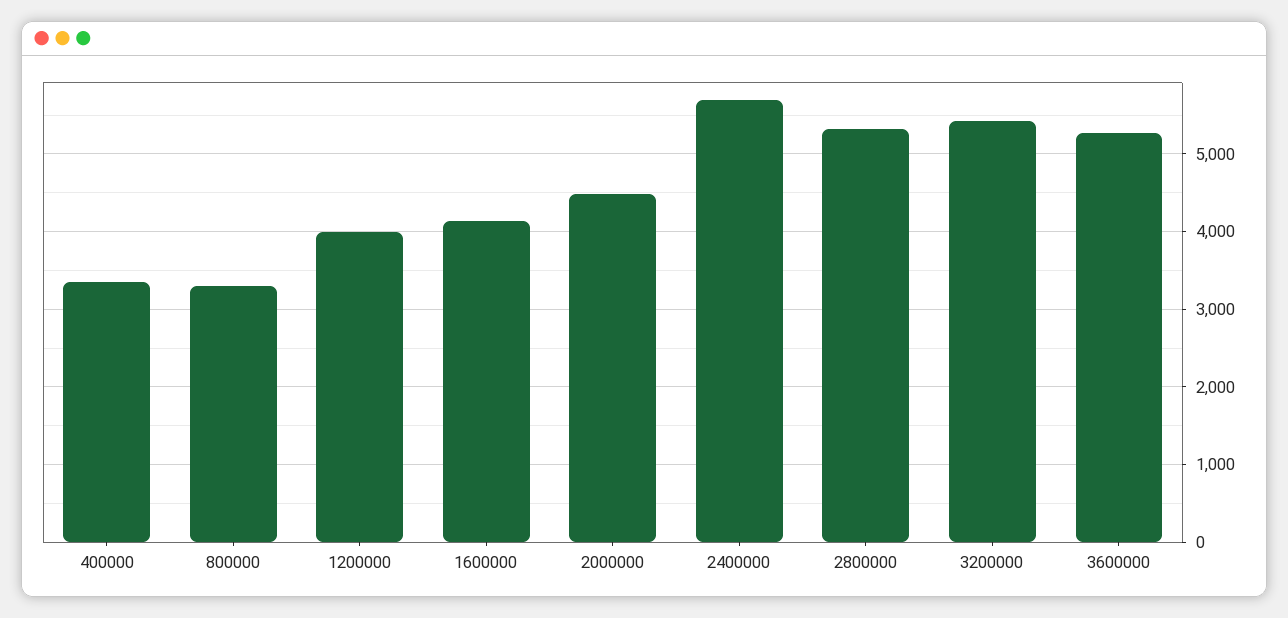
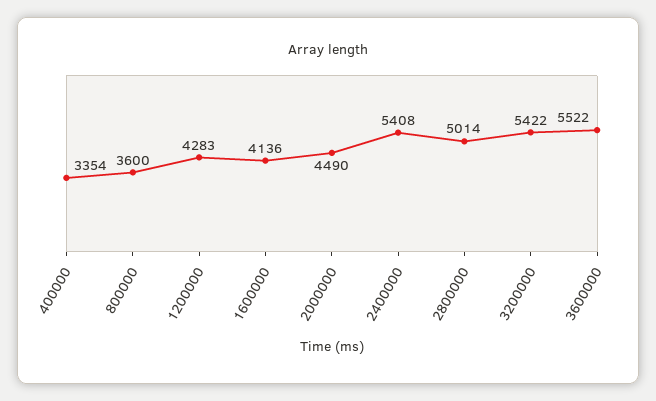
  {
    "400000": 3354,
-   "800000": 3300,
+   "800000": 3600,
-   "1200000": 4000,
+   "1200000": 4283,
    "1600000": 4136,
    "2000000": 4490,
-   "2400000": 5700,
+   "2400000": 5408,
-   "2800000": 5300,
+   "2800000": 5014,
    "3200000": 5422,
-   "3600000": 5300
+   "3600000": 5522
  }

